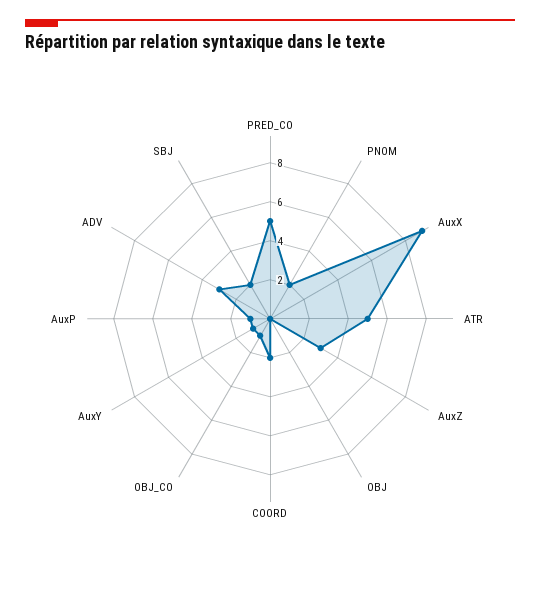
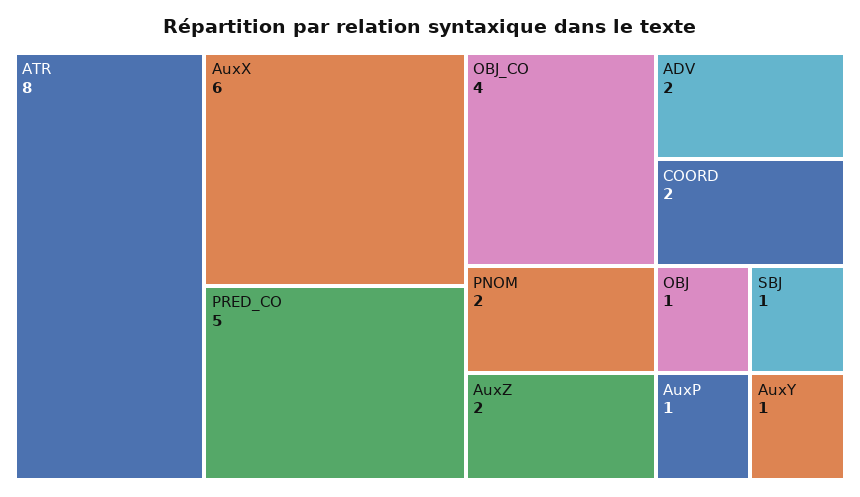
  {
    "PRED_CO": 5,
    "PNOM": 2,
-   "AuxX": 9,
+   "AuxX": 6,
-   "ATR": 5,
+   "ATR": 8,
-   "AuxZ": 3,
+   "AuxZ": 2,
-   "OBJ": 0,
+   "OBJ": 1,
    "COORD": 2,
-   "OBJ_CO": 1,
+   "OBJ_CO": 4,
    "AuxY": 1,
    "AuxP": 1,
-   "ADV": 3,
+   "ADV": 2,
-   "SBJ": 2
+   "SBJ": 1
  }

